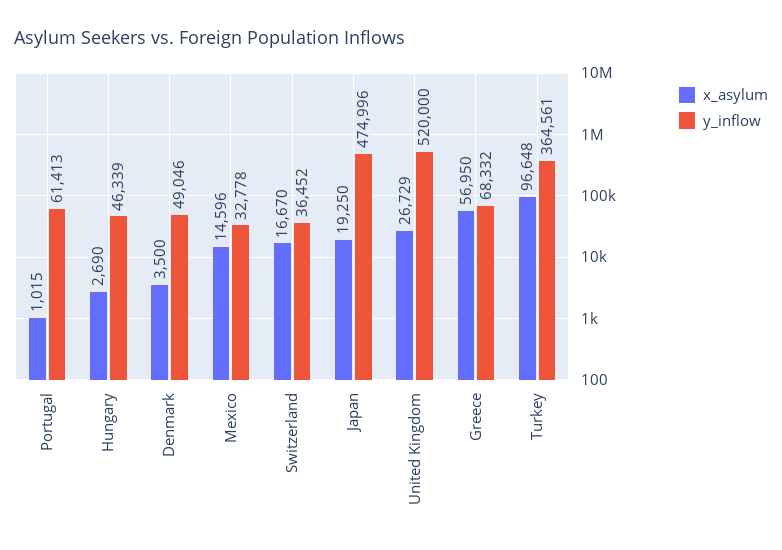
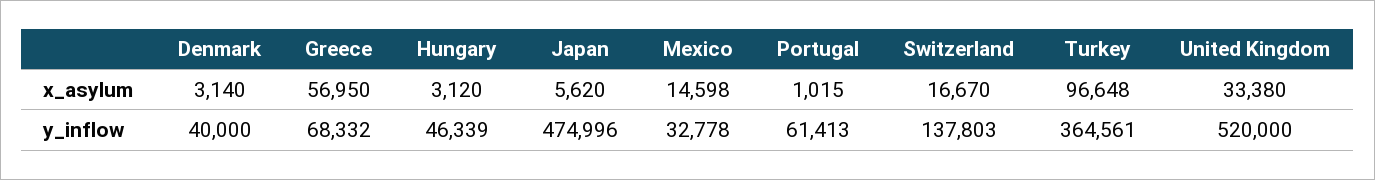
  {
    "x_asylum": {
      "Portugal": 1015,
-     "Hungary": 2690,
+     "Hungary": 3120,
-     "Denmark": 3500,
+     "Denmark": 3140,
-     "Mexico": 14596,
+     "Mexico": 14598,
      "Switzerland": 16670,
-     "Japan": 19250,
+     "Japan": 5620,
-     "United Kingdom": 26729,
+     "United Kingdom": 33380,
      "Greece": 56950,
      "Turkey": 96648
    },
    "y_inflow": {
      "Portugal": 61413,
      "Hungary": 46339,
-     "Denmark": 49046,
+     "Denmark": 40000,
      "Mexico": 32778,
-     "Switzerland": 36452,
+     "Switzerland": 137803,
      "Japan": 474996,
      "United Kingdom": 520000,
      "Greece": 68332,
      "Turkey": 364561
    }
  }

